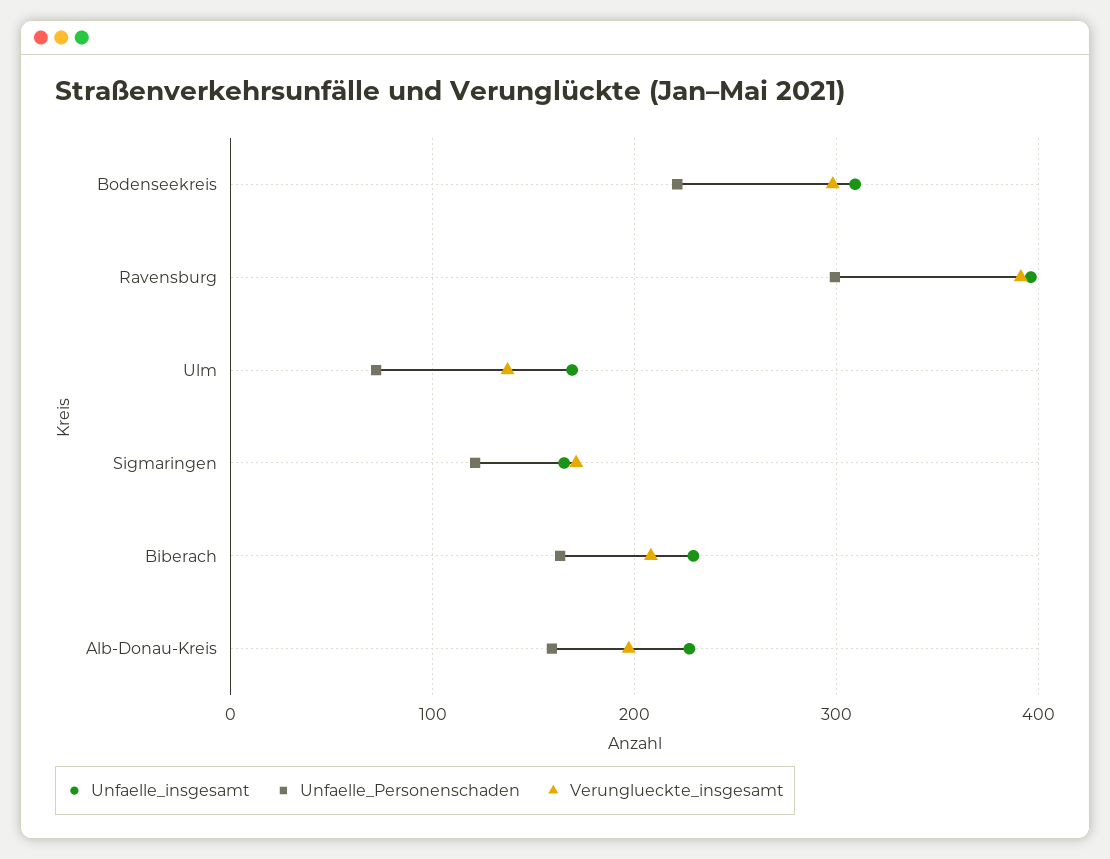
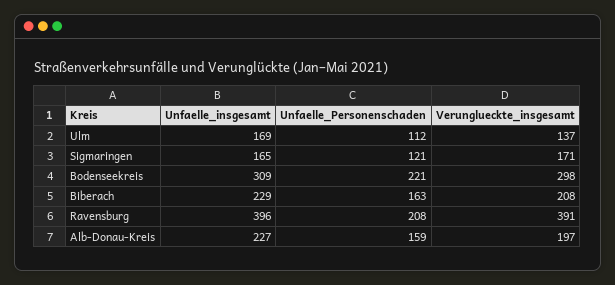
  {
    "Unfaelle_insgesamt": {
      "Bodenseekreis": 309,
      "Ravensburg": 396,
      "Ulm": 169,
      "Sigmaringen": 165,
      "Biberach": 229,
      "Alb-Donau-Kreis": 227
    },
    "Unfaelle_Personenschaden": {
      "Bodenseekreis": 221,
-     "Ravensburg": 300,
+     "Ravensburg": 208,
-     "Ulm": 70,
+     "Ulm": 112,
      "Sigmaringen": 121,
      "Biberach": 163,
      "Alb-Donau-Kreis": 159
    },
    "Verunglueckte_insgesamt": {
      "Bodenseekreis": 298,
      "Ravensburg": 391,
      "Ulm": 137,
      "Sigmaringen": 171,
      "Biberach": 208,
      "Alb-Donau-Kreis": 197
    }
  }

